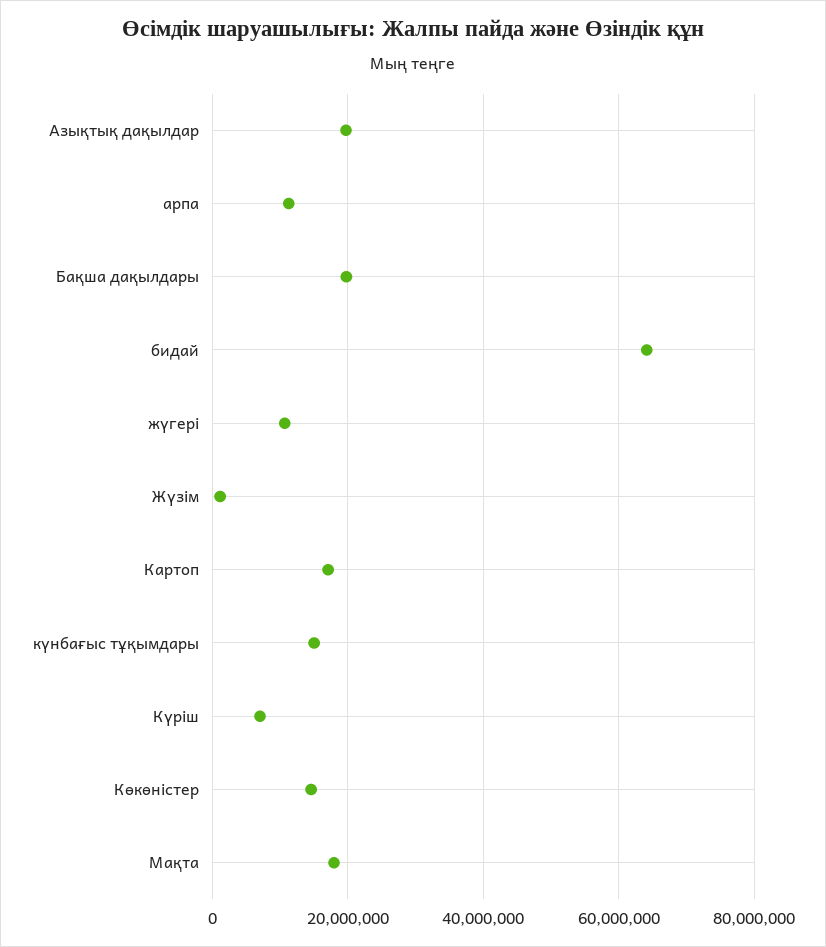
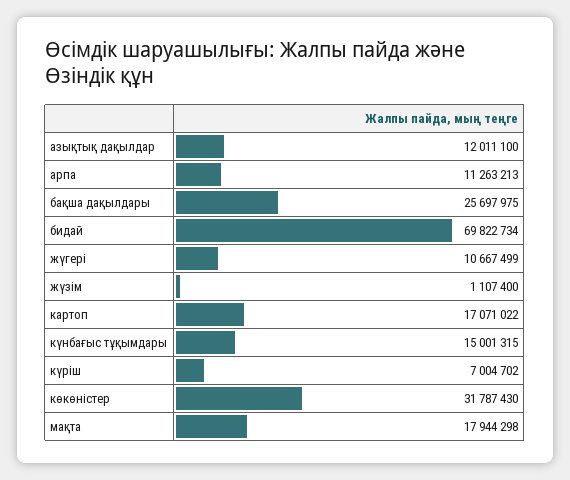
  {
-   "Азықтық дақылдар": 20000000,
+   "Азықтық дақылдар": 12011100,
    "арпа": 11263213,
-   "Бақша дақылдары": 20000000,
+   "Бақша дақылдары": 25697975,
-   "бидай": 64000000,
+   "бидай": 69822734,
    "жүгері": 10667499,
    "Жүзім": 1107400,
    "Картоп": 17071022,
    "күнбағыс тұқымдары": 15001315,
    "Күріш": 7004702,
-   "Көкөністер": 14000000,
+   "Көкөністер": 31787430,
    "Мақта": 17944298
  }

